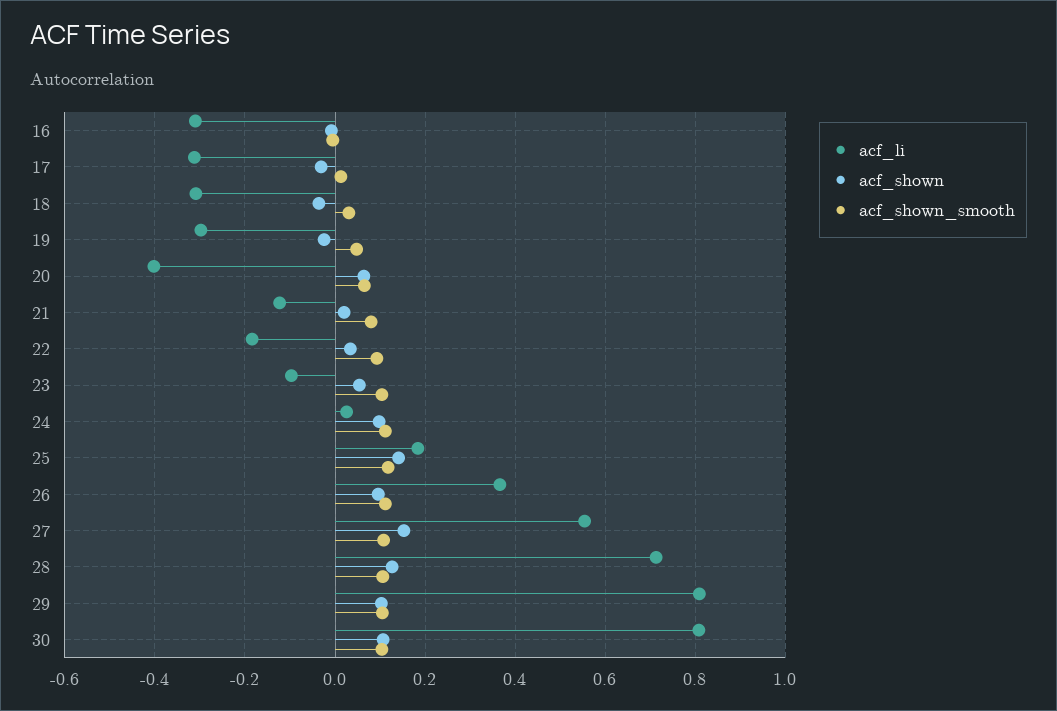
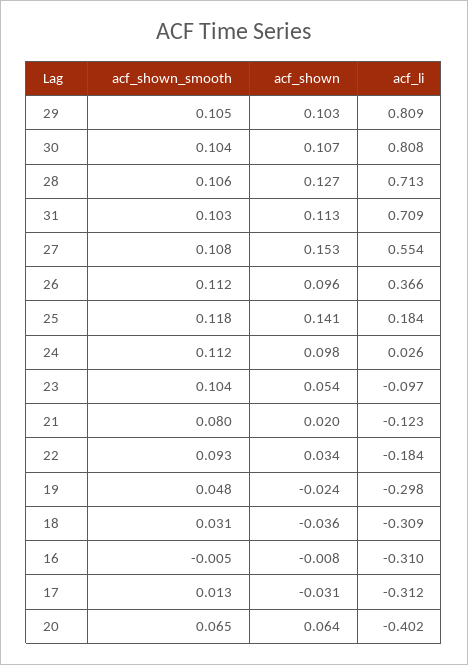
  {
    "acf_li": {
      "16": -0.31,
      "17": -0.312,
      "18": -0.309,
      "19": -0.298,
      "20": -0.402,
      "21": -0.123,
      "22": -0.184,
      "23": -0.097,
      "24": 0.026,
      "25": 0.184,
      "26": 0.366,
      "27": 0.554,
      "28": 0.713,
      "29": 0.809,
-     "30": 0.808
+     "30": 0.808,
+     "31": 0.709
    },
    "acf_shown": {
      "16": -0.008,
      "17": -0.031,
      "18": -0.036,
      "19": -0.024,
      "20": 0.064,
      "21": 0.02,
      "22": 0.034,
      "23": 0.054,
      "24": 0.098,
      "25": 0.141,
      "26": 0.096,
      "27": 0.153,
      "28": 0.127,
      "29": 0.103,
-     "30": 0.107
+     "30": 0.107,
+     "31": 0.113
    },
    "acf_shown_smooth": {
      "16": -0.005,
      "17": 0.013,
      "18": 0.031,
      "19": 0.048,
      "20": 0.065,
      "21": 0.08,
      "22": 0.093,
      "23": 0.104,
      "24": 0.112,
      "25": 0.118,
      "26": 0.112,
      "27": 0.108,
      "28": 0.106,
      "29": 0.105,
-     "30": 0.104
+     "30": 0.104,
+     "31": 0.103
    }
  }

